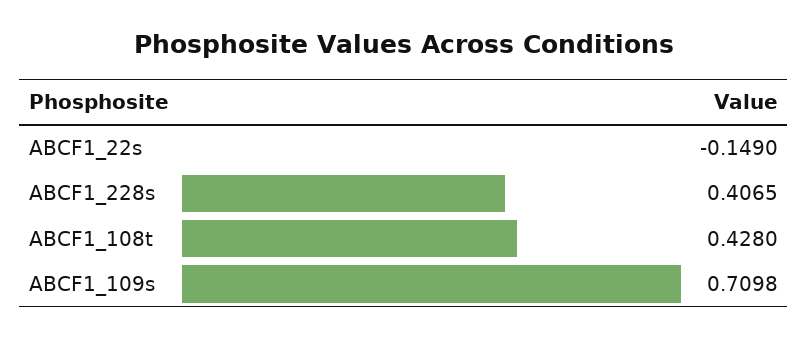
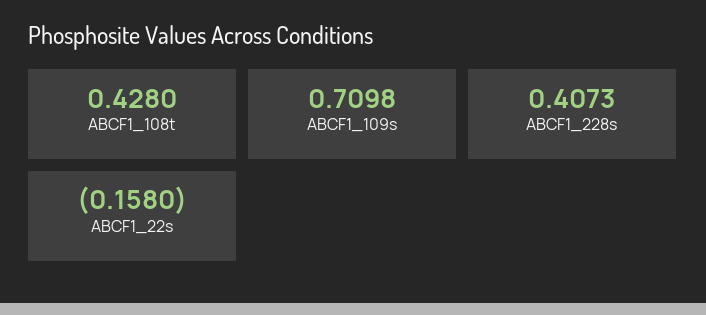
  {
-   "ABCF1_22s": -0.149,
+   "ABCF1_22s": -0.158,
-   "ABCF1_228s": 0.4065,
+   "ABCF1_228s": 0.4073,
    "ABCF1_108t": 0.428,
    "ABCF1_109s": 0.7098
  }

